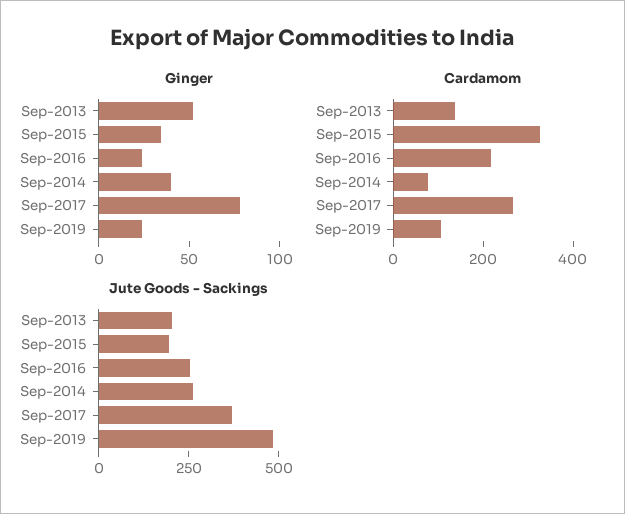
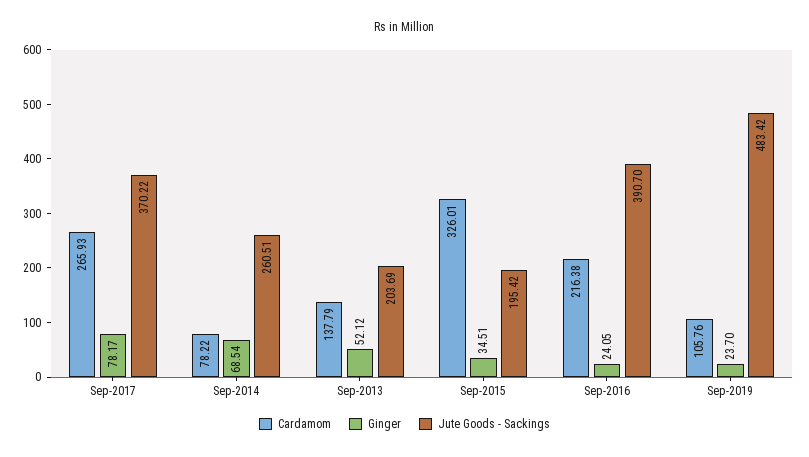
  {
    "Ginger": {
      "Sep-2013": 52.12,
      "Sep-2015": 34.51,
      "Sep-2016": 24.05,
-     "Sep-2014": 40,
+     "Sep-2014": 68.54,
      "Sep-2017": 78.17,
      "Sep-2019": 23.7
    },
    "Cardamom": {
      "Sep-2013": 137.79,
      "Sep-2015": 326.01,
      "Sep-2016": 216.38,
      "Sep-2014": 78.22,
      "Sep-2017": 265.93,
      "Sep-2019": 105.76
    },
    "Jute Goods - Sackings": {
      "Sep-2013": 203.69,
      "Sep-2015": 195.42,
-     "Sep-2016": 250,
+     "Sep-2016": 390.7,
      "Sep-2014": 260.51,
      "Sep-2017": 370.22,
      "Sep-2019": 483.42
    }
  }

